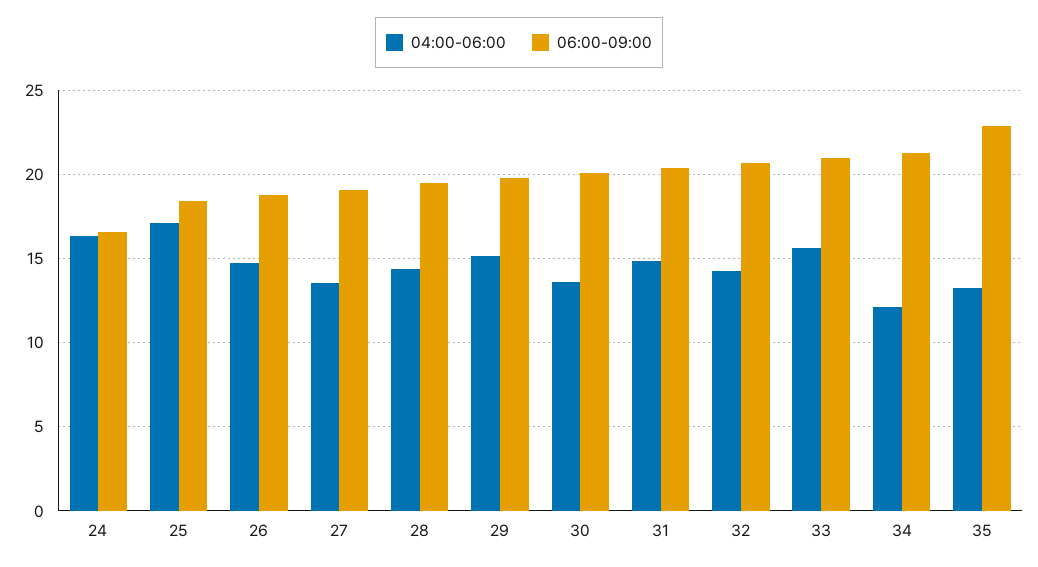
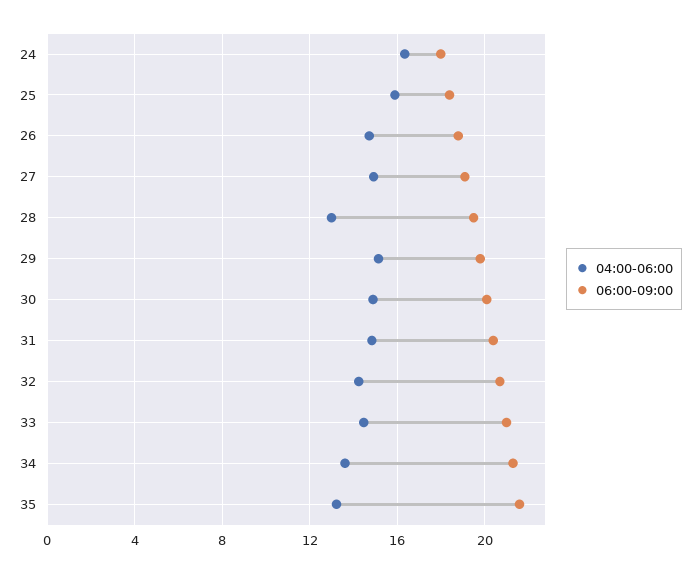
  {
    "04:00-06:00": {
      "24": 16.5,
-     "25": 17,
+     "25": 16,
      "26": 14.5,
-     "27": 13.5,
+     "27": 15,
-     "28": 14.5,
+     "28": 13,
      "29": 15,
-     "30": 13.5,
+     "30": 15,
      "31": 15,
      "32": 14.5,
-     "33": 15.5,
+     "33": 14.5,
-     "34": 12,
+     "34": 13.5,
      "35": 13
    },
    "06:00-09:00": {
-     "24": 16.5,
+     "24": 18,
      "25": 18.5,
      "26": 19,
      "27": 19,
      "28": 19.5,
      "29": 20,
      "30": 20,
      "31": 20.5,
      "32": 20.5,
      "33": 21,
      "34": 21.5,
-     "35": 23
+     "35": 21.5
    }
  }

